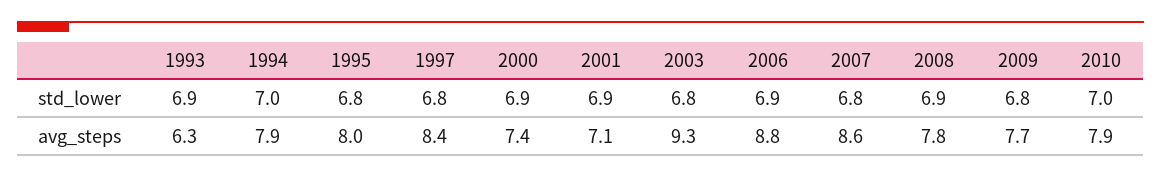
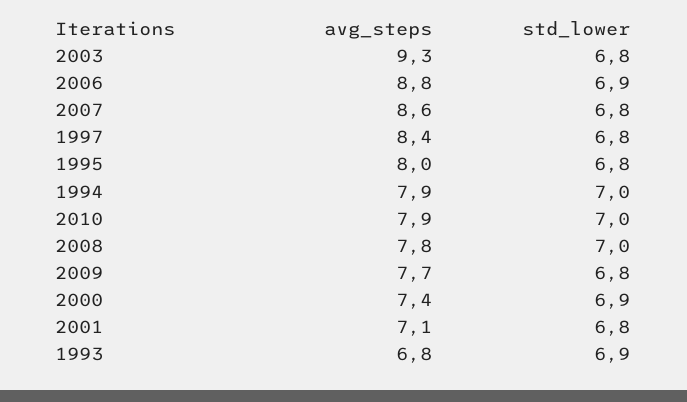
  {
    "1993": {
      "std_lower": 6.9,
-     "avg_steps": 6.3
+     "avg_steps": 6.8
    },
    "1994": {
      "std_lower": 7,
      "avg_steps": 7.9
    },
    "1995": {
      "std_lower": 6.8,
      "avg_steps": 8
    },
    "1997": {
      "std_lower": 6.8,
      "avg_steps": 8.4
    },
    "2000": {
      "std_lower": 6.9,
      "avg_steps": 7.4
    },
    "2001": {
-     "std_lower": 6.9,
+     "std_lower": 6.8,
      "avg_steps": 7.1
    },
    "2003": {
      "std_lower": 6.8,
      "avg_steps": 9.3
    },
    "2006": {
      "std_lower": 6.9,
      "avg_steps": 8.8
    },
    "2007": {
      "std_lower": 6.8,
      "avg_steps": 8.6
    },
    "2008": {
-     "std_lower": 6.9,
+     "std_lower": 7,
      "avg_steps": 7.8
    },
    "2009": {
      "std_lower": 6.8,
      "avg_steps": 7.7
    },
    "2010": {
      "std_lower": 7,
      "avg_steps": 7.9
    }
  }

